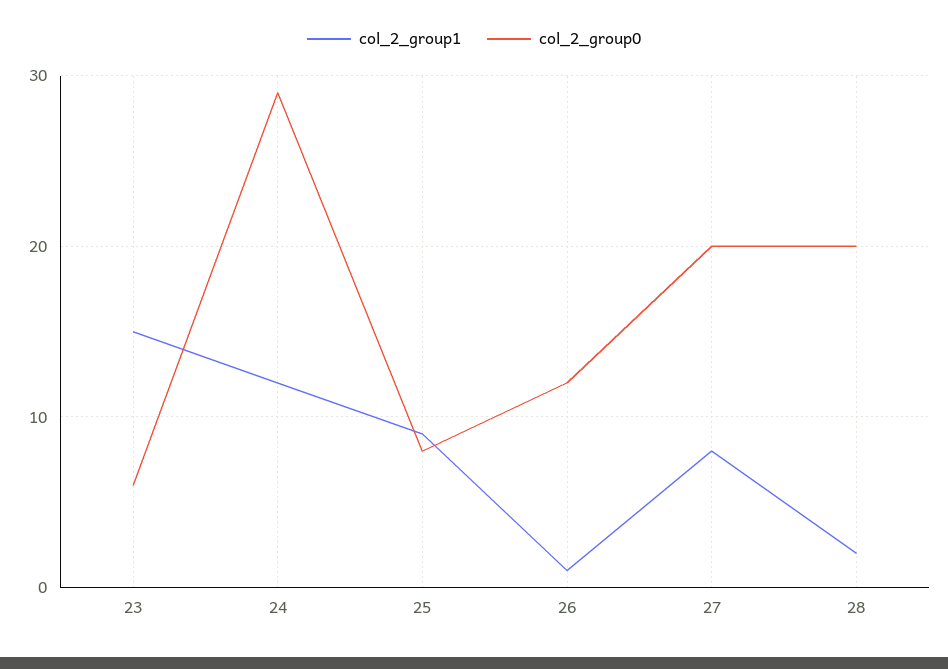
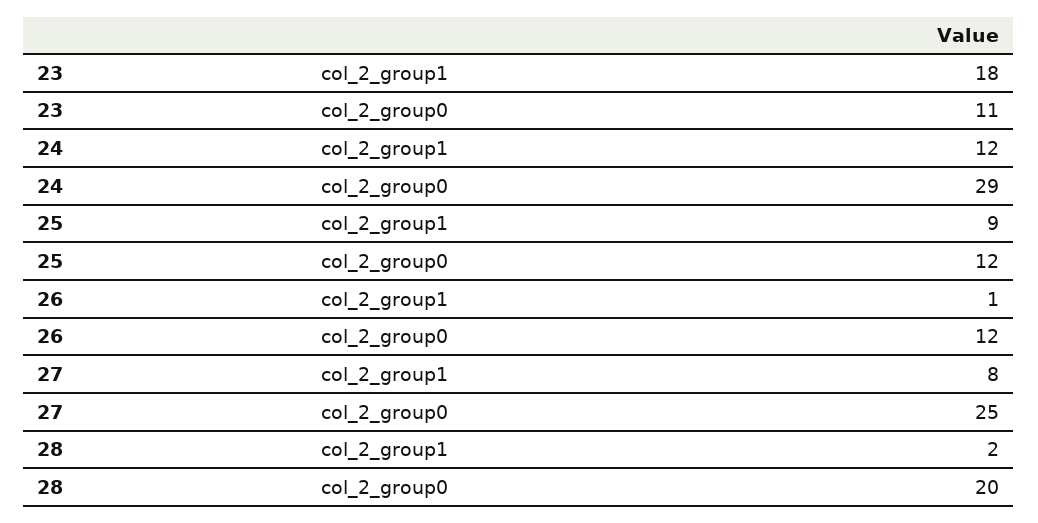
  {
    "col_2_group1": {
-     "23": 15,
+     "23": 18,
      "24": 12,
      "25": 9,
      "26": 1,
      "27": 8,
      "28": 2
    },
    "col_2_group0": {
-     "23": 6,
+     "23": 11,
      "24": 29,
-     "25": 8,
+     "25": 12,
      "26": 12,
-     "27": 20,
+     "27": 25,
      "28": 20
    }
  }

